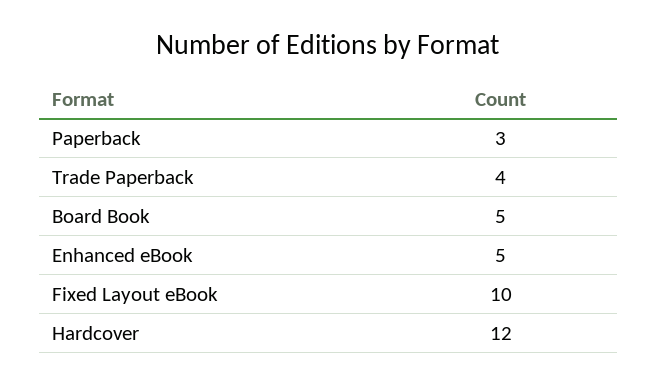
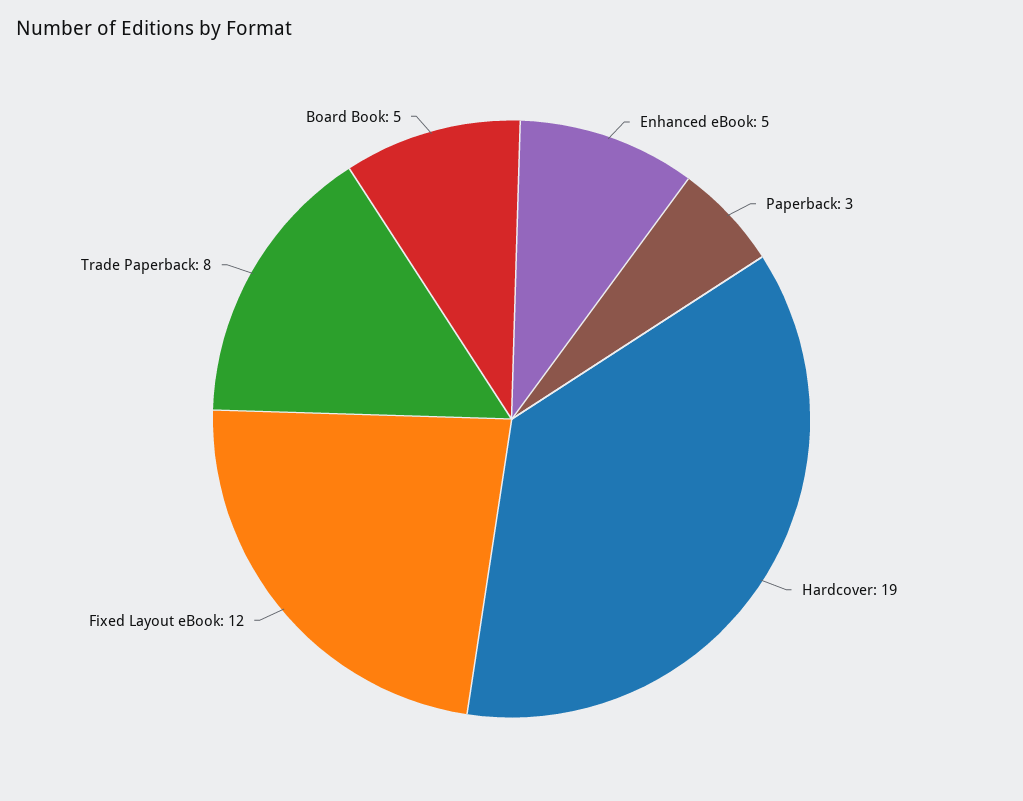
  {
    "Paperback": 3,
-   "Trade Paperback": 4,
+   "Trade Paperback": 8,
    "Board Book": 5,
    "Enhanced eBook": 5,
-   "Fixed Layout eBook": 10,
+   "Fixed Layout eBook": 12,
-   "Hardcover": 12
+   "Hardcover": 19
  }

